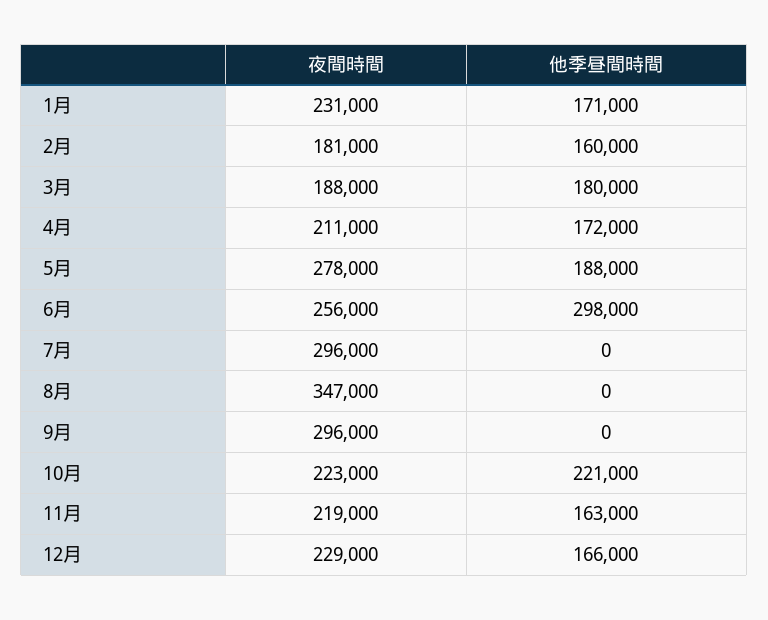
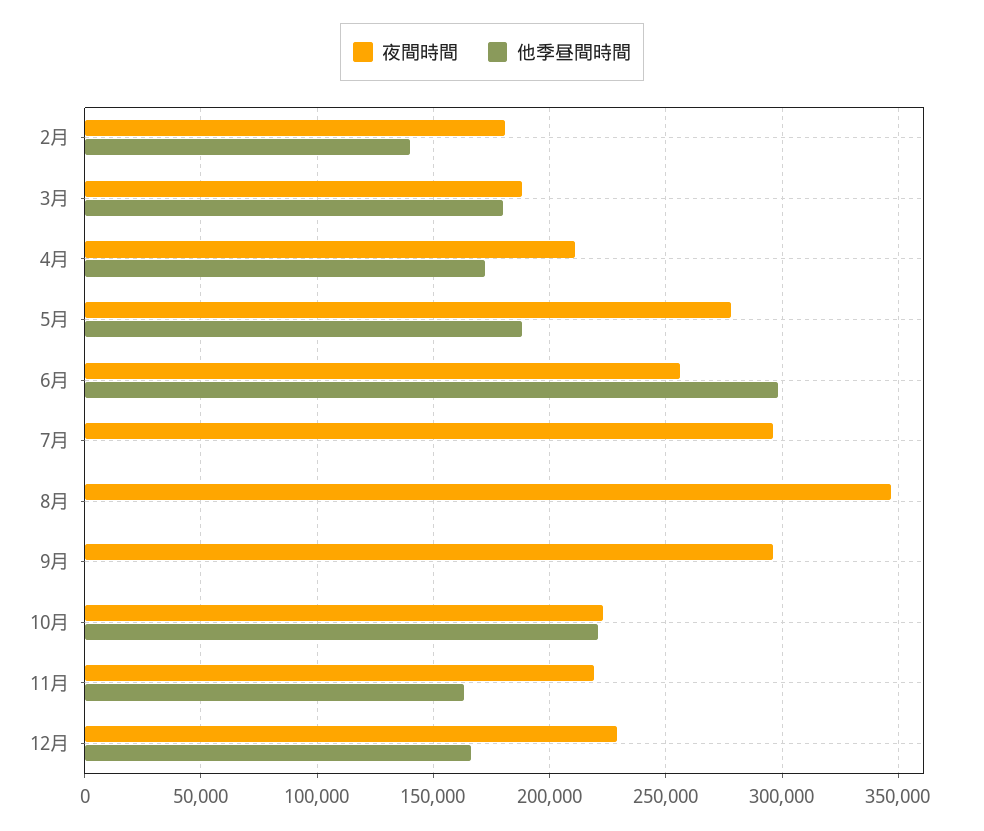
  {
    "夜間時間": {
-     "1月": 231000,
      "2月": 181000,
      "3月": 188000,
      "4月": 211000,
      "5月": 278000,
      "6月": 256000,
      "7月": 296000,
      "8月": 347000,
      "9月": 296000,
      "10月": 223000,
      "11月": 219000,
      "12月": 229000
    },
    "他季昼間時間": {
-     "1月": 171000,
-     "2月": 160000,
+     "2月": 140000,
      "3月": 180000,
      "4月": 172000,
      "5月": 188000,
      "6月": 298000,
      "7月": 0,
      "8月": 0,
      "9月": 0,
      "10月": 221000,
      "11月": 163000,
      "12月": 166000
    }
  }

